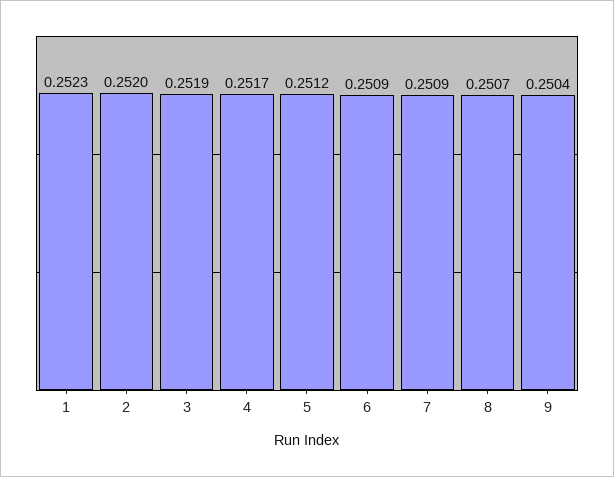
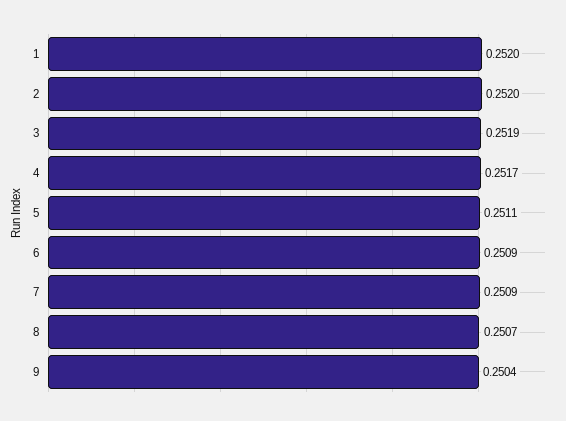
  {
-   "1": 0.2523,
+   "1": 0.252,
    "2": 0.252,
    "3": 0.2519,
    "4": 0.2517,
-   "5": 0.2512,
+   "5": 0.2511,
    "6": 0.2509,
    "7": 0.2509,
    "8": 0.2507,
    "9": 0.2504
  }

